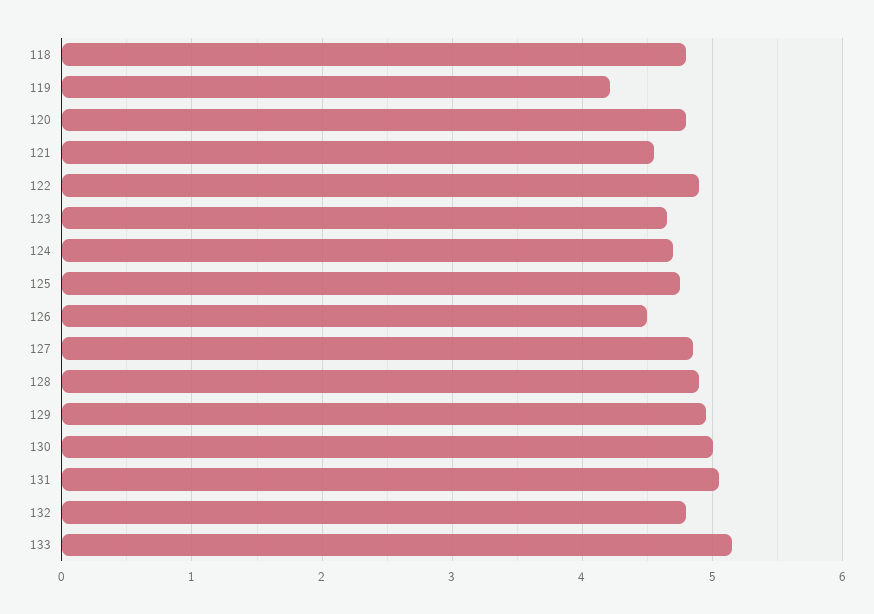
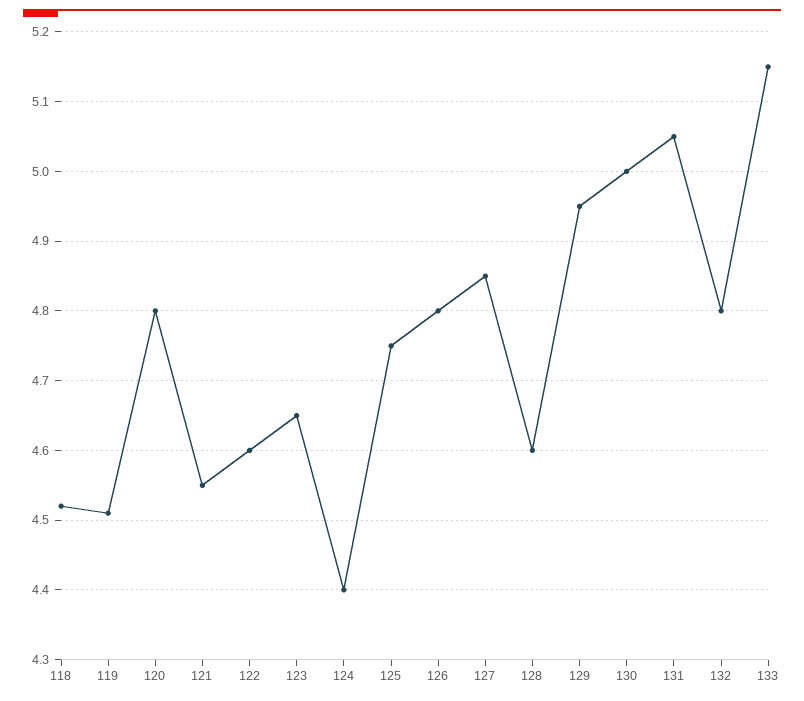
  {
-   "118": 4.8,
+   "118": 4.52,
-   "119": 4.2,
+   "119": 4.51,
    "120": 4.8,
    "121": 4.55,
-   "122": 4.9,
+   "122": 4.6,
    "123": 4.65,
-   "124": 4.7,
+   "124": 4.4,
    "125": 4.75,
-   "126": 4.5,
+   "126": 4.8,
    "127": 4.85,
-   "128": 4.9,
+   "128": 4.6,
    "129": 4.95,
    "130": 5,
    "131": 5.05,
    "132": 4.8,
    "133": 5.15
  }

